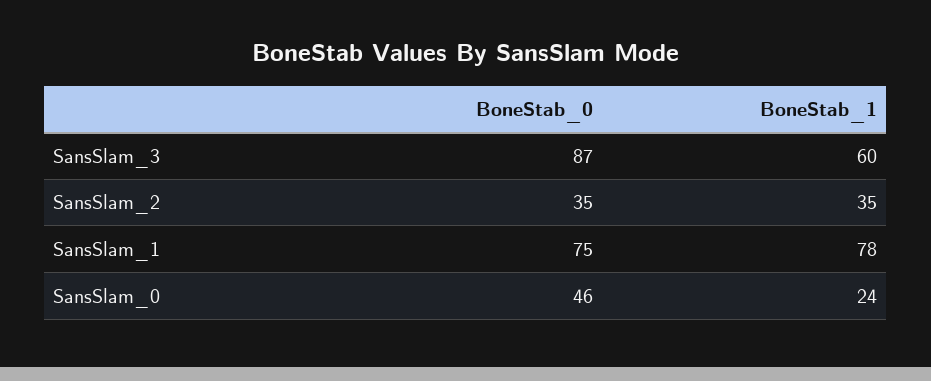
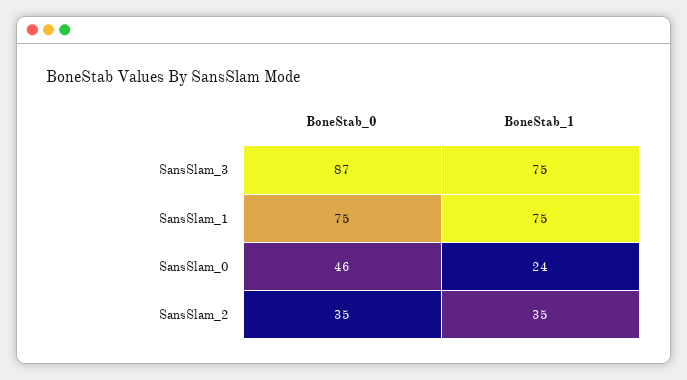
  {
    "BoneStab_0": {
      "SansSlam_3": 87,
      "SansSlam_2": 35,
      "SansSlam_1": 75,
      "SansSlam_0": 46
    },
    "BoneStab_1": {
-     "SansSlam_3": 60,
+     "SansSlam_3": 75,
      "SansSlam_2": 35,
-     "SansSlam_1": 78,
+     "SansSlam_1": 75,
      "SansSlam_0": 24
    }
  }

